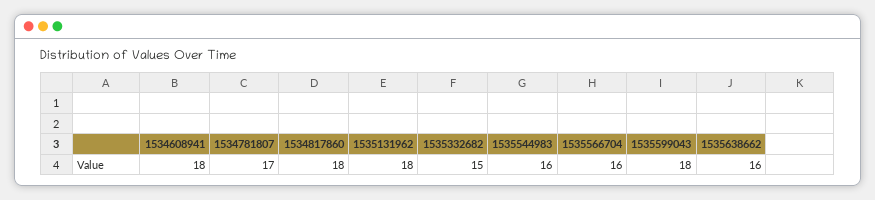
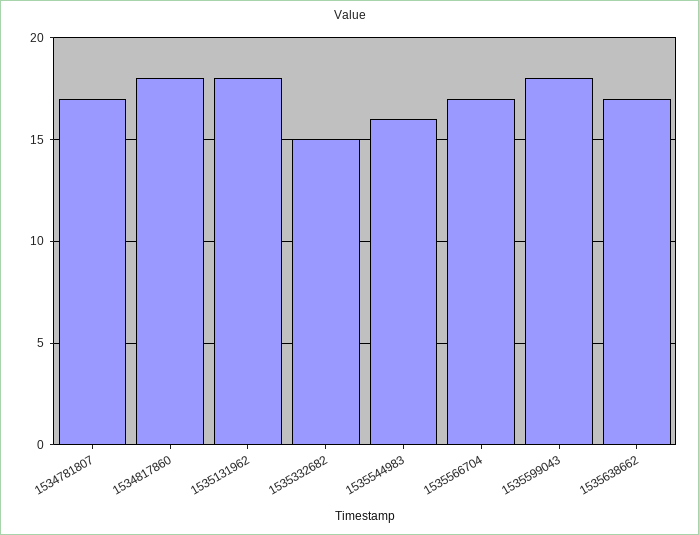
  {
-   "1534608941": 18,
    "1534781807": 17,
    "1534817860": 18,
    "1535131962": 18,
    "1535332682": 15,
    "1535544983": 16,
-   "1535566704": 16,
+   "1535566704": 17,
    "1535599043": 18,
-   "1535638662": 16
+   "1535638662": 17
  }

